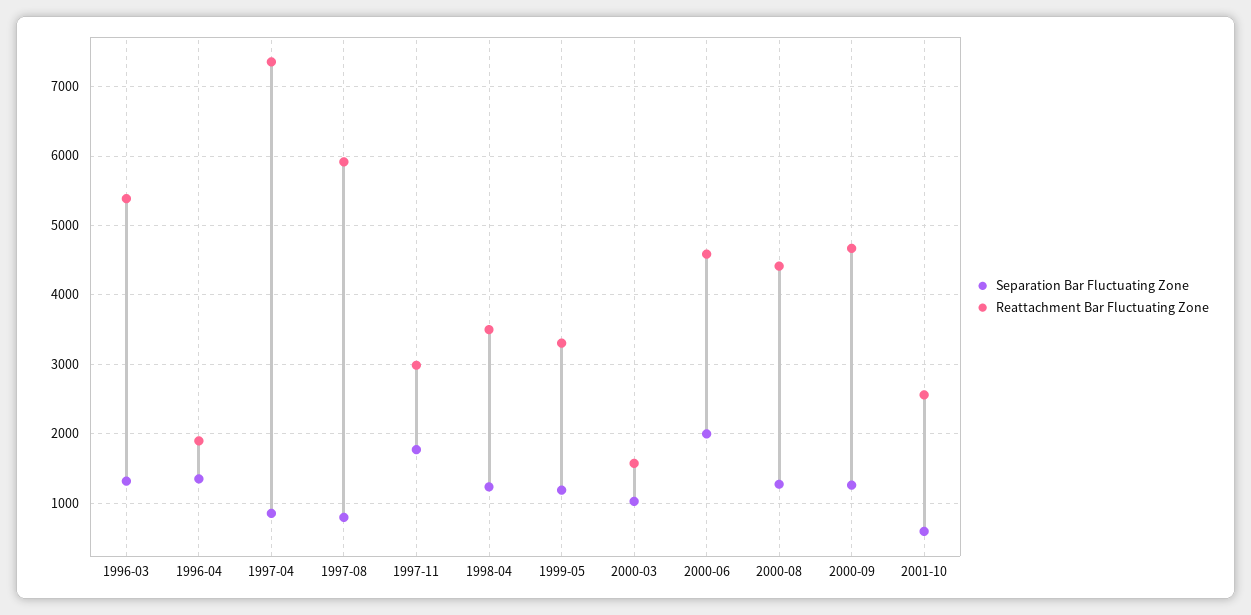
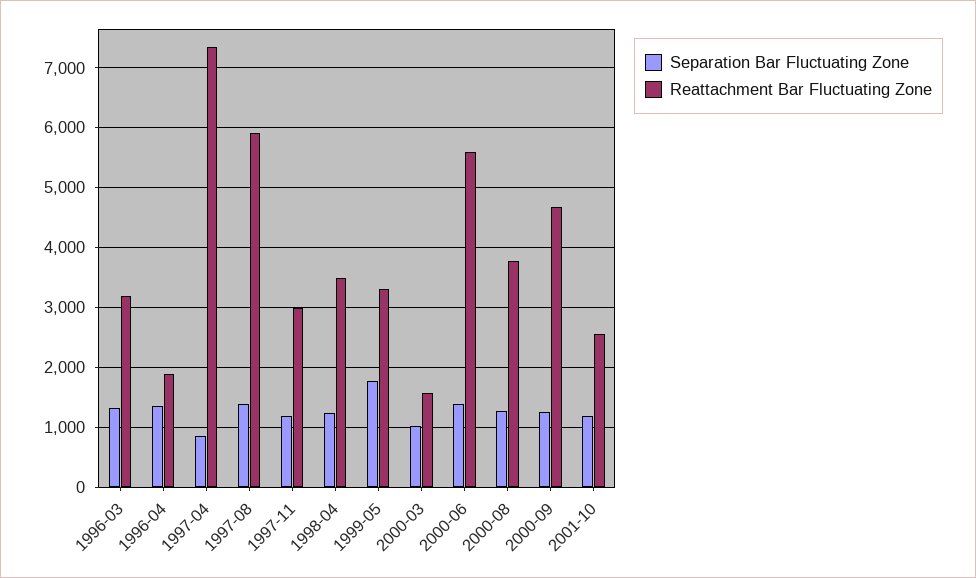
  {
    "Separation Bar Fluctuating Zone": {
      "1996-03": 1300,
      "1996-04": 1400,
      "1997-04": 900,
-     "1997-08": 800,
+     "1997-08": 1400,
-     "1997-11": 1800,
+     "1997-11": 1200,
      "1998-04": 1200,
-     "1999-05": 1200,
+     "1999-05": 1800,
      "2000-03": 1000,
-     "2000-06": 2000,
+     "2000-06": 1400,
      "2000-08": 1300,
      "2000-09": 1300,
-     "2001-10": 600
+     "2001-10": 1200
    },
    "Reattachment Bar Fluctuating Zone": {
-     "1996-03": 5400,
+     "1996-03": 3200,
      "1996-04": 1900,
      "1997-04": 7400,
      "1997-08": 5900,
      "1997-11": 3000,
      "1998-04": 3500,
      "1999-05": 3300,
      "2000-03": 1600,
-     "2000-06": 4600,
+     "2000-06": 5600,
-     "2000-08": 4400,
+     "2000-08": 3800,
      "2000-09": 4700,
      "2001-10": 2600
    }
  }

